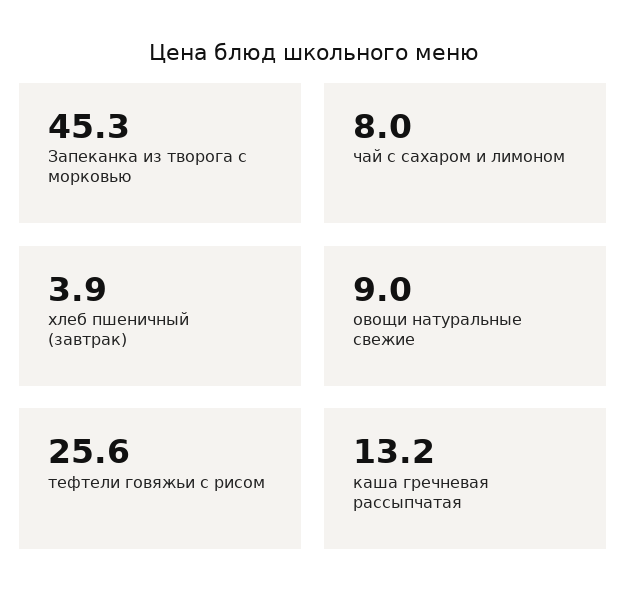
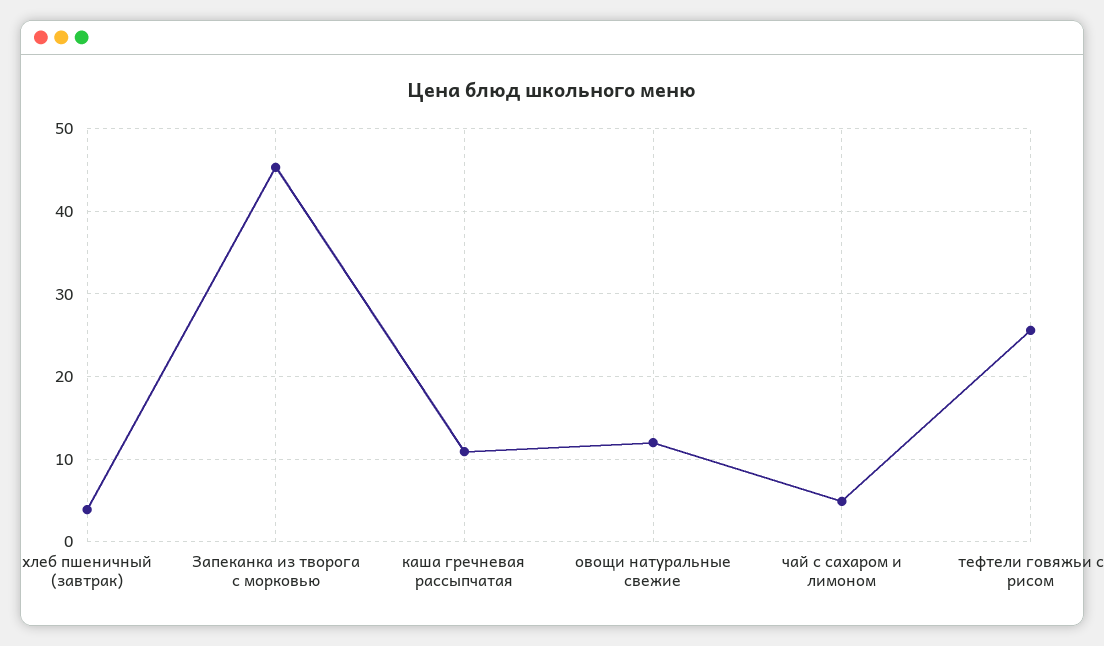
  {
    "Запеканка из творога с морковью": 45.3,
-   "чай с сахаром и лимоном": 8,
+   "чай с сахаром и лимоном": 5,
    "хлеб пшеничный (завтрак)": 3.9,
-   "овощи натуральные свежие": 9,
+   "овощи натуральные свежие": 12,
    "тефтели говяжьи с рисом": 25.6,
-   "каша гречневая рассыпчатая": 13.2
+   "каша гречневая рассыпчатая": 11
  }

